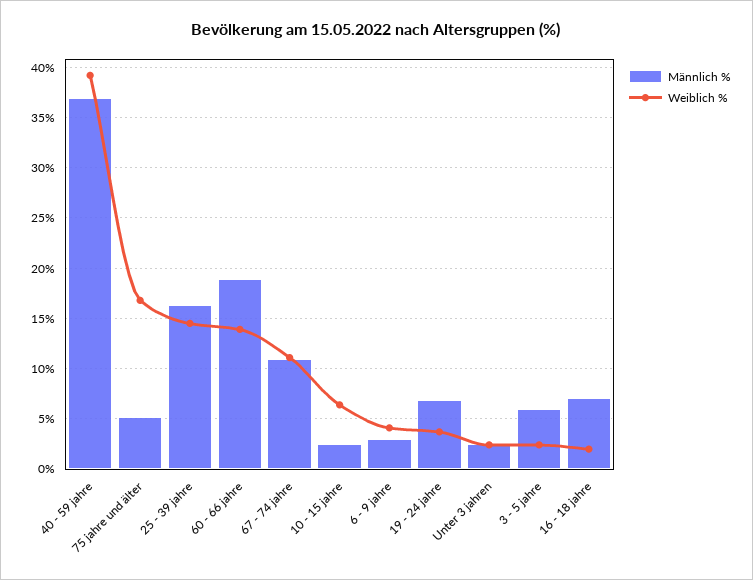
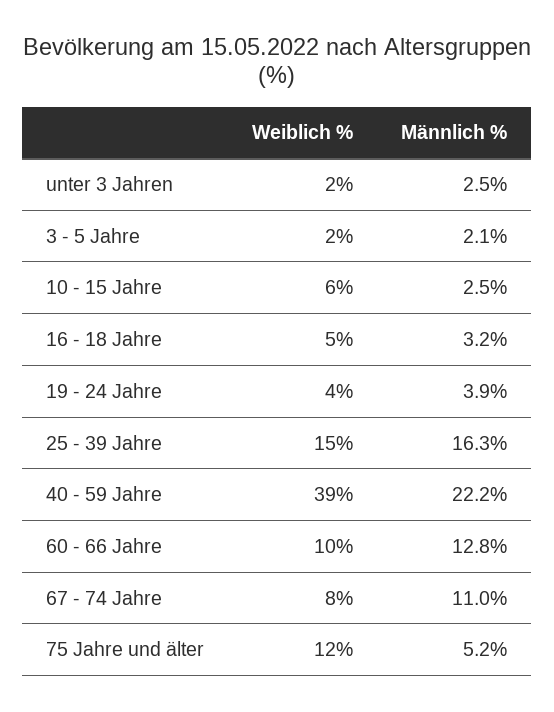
  {
    "Männlich %": {
-     "40 - 59 jahre": 37,
+     "40 - 59 jahre": 22.2,
      "75 jahre und älter": 5.2,
      "25 - 39 jahre": 16.3,
-     "60 - 66 jahre": 19,
+     "60 - 66 jahre": 12.8,
      "67 - 74 jahre": 11,
      "10 - 15 jahre": 2.5,
-     "6 - 9 jahre": 3,
-     "19 - 24 jahre": 7,
+     "19 - 24 jahre": 3.9,
      "Unter 3 jahren": 2.5,
-     "3 - 5 jahre": 6,
+     "3 - 5 jahre": 2.1,
-     "16 - 18 jahre": 7
+     "16 - 18 jahre": 3.2
    },
    "Weiblich %": {
      "40 - 59 jahre": 39,
-     "75 jahre und älter": 17,
+     "75 jahre und älter": 12,
      "25 - 39 jahre": 15,
-     "60 - 66 jahre": 14,
+     "60 - 66 jahre": 10,
-     "67 - 74 jahre": 11,
+     "67 - 74 jahre": 8,
      "10 - 15 jahre": 6,
-     "6 - 9 jahre": 4,
      "19 - 24 jahre": 4,
      "Unter 3 jahren": 2,
      "3 - 5 jahre": 2,
-     "16 - 18 jahre": 2
+     "16 - 18 jahre": 5
    }
  }

